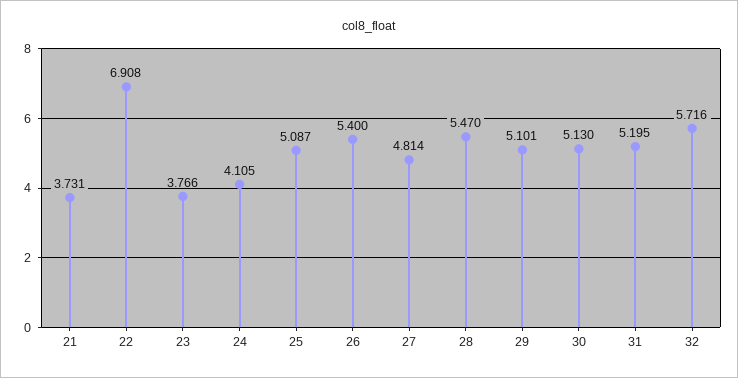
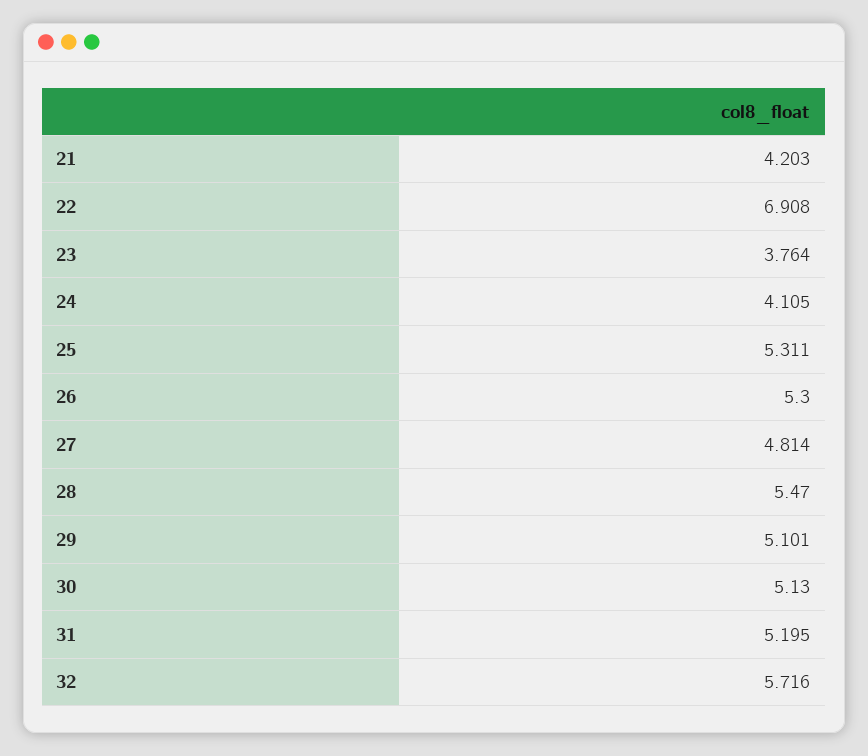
  {
-   "21": 3.731,
+   "21": 4.203,
    "22": 6.908,
-   "23": 3.766,
+   "23": 3.764,
    "24": 4.105,
-   "25": 5.087,
+   "25": 5.311,
-   "26": 5.4,
+   "26": 5.3,
    "27": 4.814,
    "28": 5.47,
    "29": 5.101,
    "30": 5.13,
    "31": 5.195,
    "32": 5.716
  }

